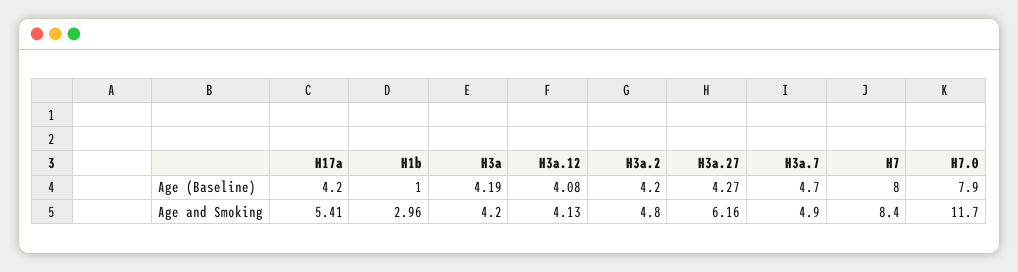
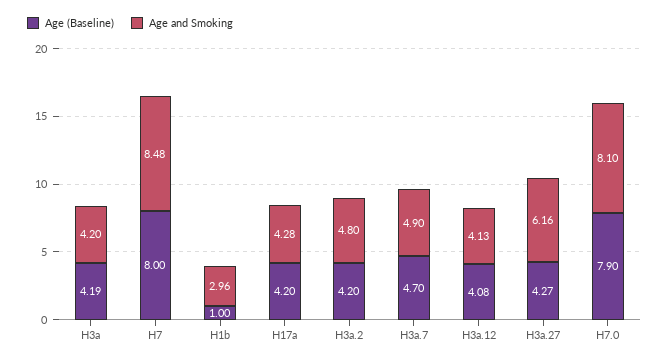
  {
    "Age (Baseline)": {
      "H17a": 4.2,
      "H1b": 1,
      "H3a": 4.19,
      "H3a.12": 4.08,
      "H3a.2": 4.2,
      "H3a.27": 4.27,
      "H3a.7": 4.7,
      "H7": 8,
      "H7.0": 7.9
    },
    "Age and Smoking": {
-     "H17a": 5.41,
+     "H17a": 4.28,
      "H1b": 2.96,
      "H3a": 4.2,
      "H3a.12": 4.13,
      "H3a.2": 4.8,
      "H3a.27": 6.16,
      "H3a.7": 4.9,
-     "H7": 8.4,
+     "H7": 8.48,
-     "H7.0": 11.7
+     "H7.0": 8.1
    }
  }

